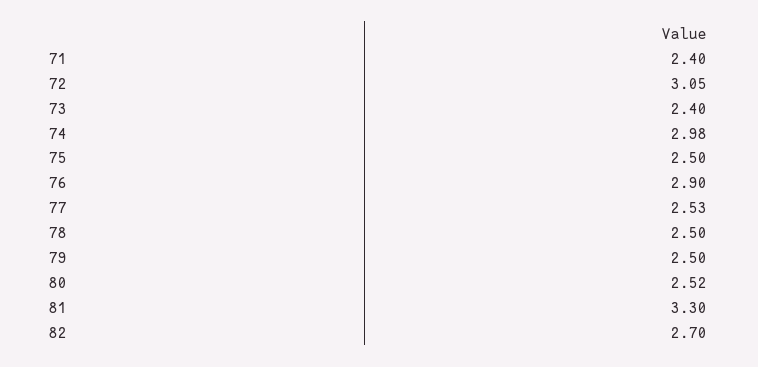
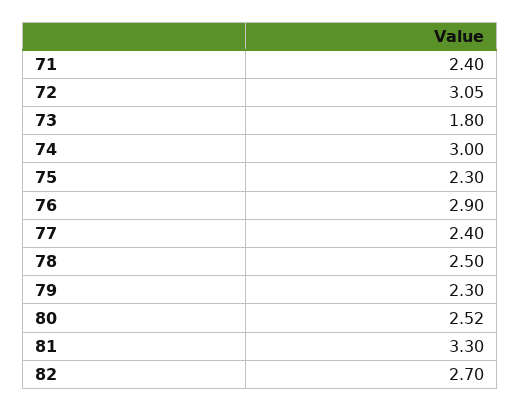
  {
    "71": 2.4,
    "72": 3.05,
-   "73": 2.4,
+   "73": 1.8,
-   "74": 2.98,
+   "74": 3,
-   "75": 2.5,
+   "75": 2.3,
    "76": 2.9,
-   "77": 2.53,
+   "77": 2.4,
    "78": 2.5,
-   "79": 2.5,
+   "79": 2.3,
    "80": 2.52,
    "81": 3.3,
    "82": 2.7
  }

